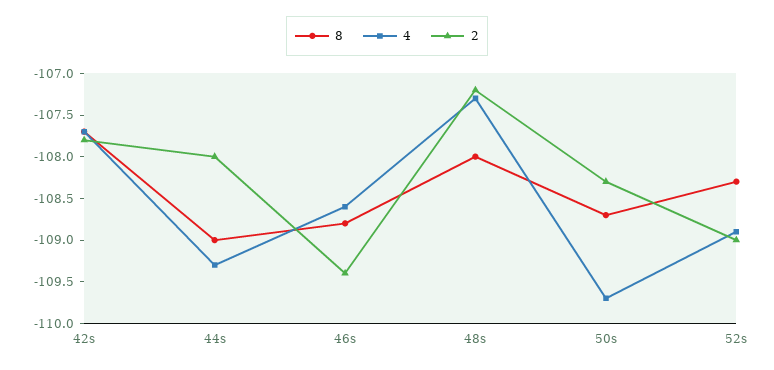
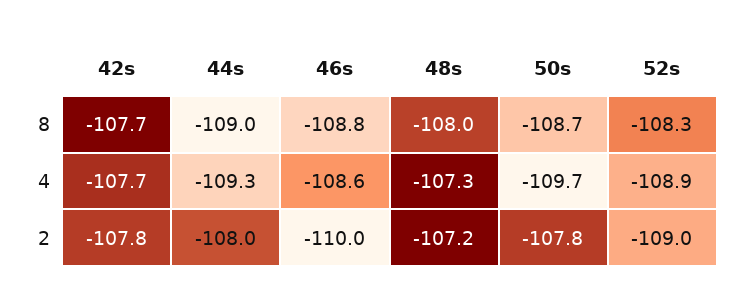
  {
    "8": {
      "42s": -107.7,
      "44s": -109,
      "46s": -108.8,
      "48s": -108,
      "50s": -108.7,
      "52s": -108.3
    },
    "4": {
      "42s": -107.7,
      "44s": -109.3,
      "46s": -108.6,
      "48s": -107.3,
      "50s": -109.7,
      "52s": -108.9
    },
    "2": {
      "42s": -107.8,
      "44s": -108,
-     "46s": -109.4,
+     "46s": -110,
      "48s": -107.2,
-     "50s": -108.3,
+     "50s": -107.8,
      "52s": -109
    }
  }

